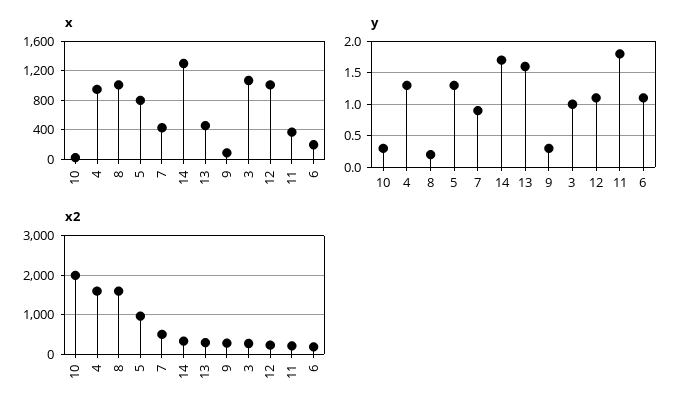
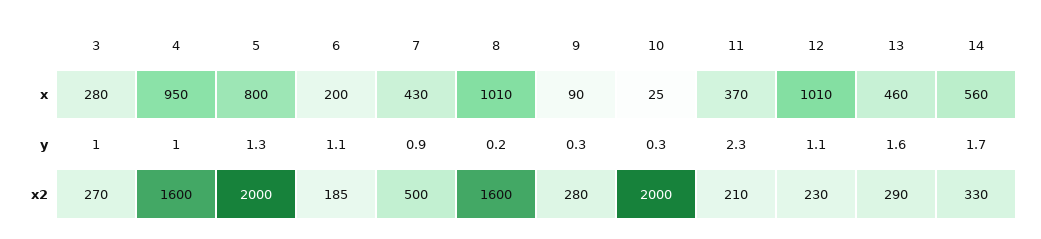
  {
    "x": {
      "10": 25,
      "4": 950,
      "8": 1010,
      "5": 800,
      "7": 430,
-     "14": 1300,
+     "14": 560,
      "13": 460,
      "9": 90,
-     "3": 1100,
+     "3": 280,
      "12": 1010,
      "11": 370,
      "6": 200
    },
    "y": {
      "10": 0.3,
-     "4": 1.3,
+     "4": 1,
      "8": 0.2,
      "5": 1.3,
      "7": 0.9,
      "14": 1.7,
      "13": 1.6,
      "9": 0.3,
      "3": 1,
      "12": 1.1,
-     "11": 1.8,
+     "11": 2.3,
      "6": 1.1
    },
    "x2": {
      "10": 2000,
      "4": 1600,
      "8": 1600,
-     "5": 1000,
+     "5": 2000,
      "7": 500,
      "14": 330,
      "13": 290,
      "9": 280,
      "3": 270,
      "12": 230,
      "11": 210,
      "6": 185
    }
  }

